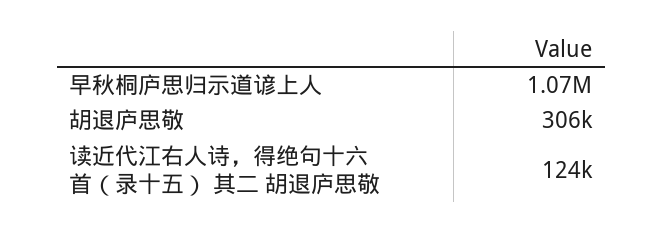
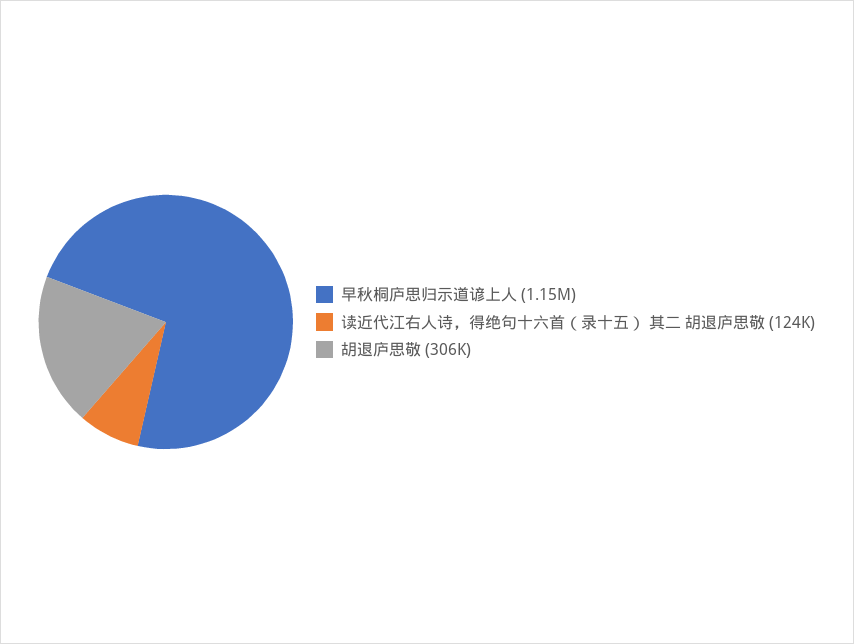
  {
-   "早秋桐庐思归示道谚上人": 1070000,
+   "早秋桐庐思归示道谚上人": 1150000,
    "胡退庐思敬": 306000,
    "读近代江右人诗，得绝句十六首（录十五） 其二 胡退庐思敬": 124000
  }

